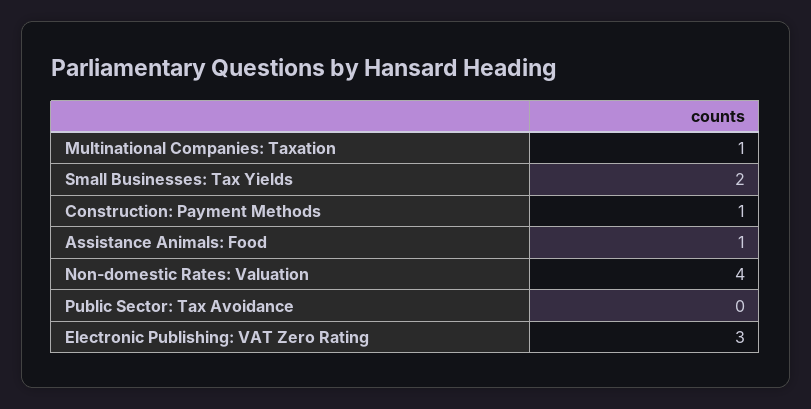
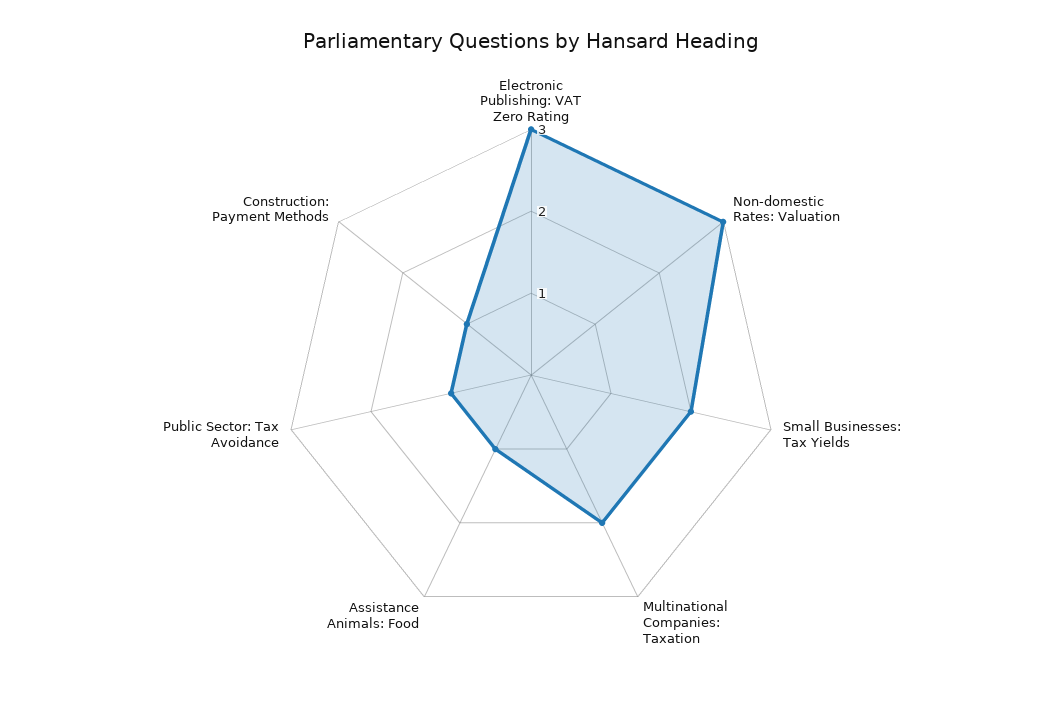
  {
-   "Multinational Companies: Taxation": 1,
+   "Multinational Companies: Taxation": 2,
    "Small Businesses: Tax Yields": 2,
    "Construction: Payment Methods": 1,
    "Assistance Animals: Food": 1,
-   "Non-domestic Rates: Valuation": 4,
+   "Non-domestic Rates: Valuation": 3,
-   "Public Sector: Tax Avoidance": 0,
+   "Public Sector: Tax Avoidance": 1,
    "Electronic Publishing: VAT Zero Rating": 3
  }

